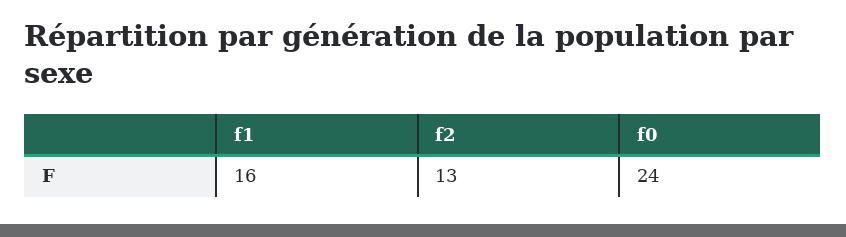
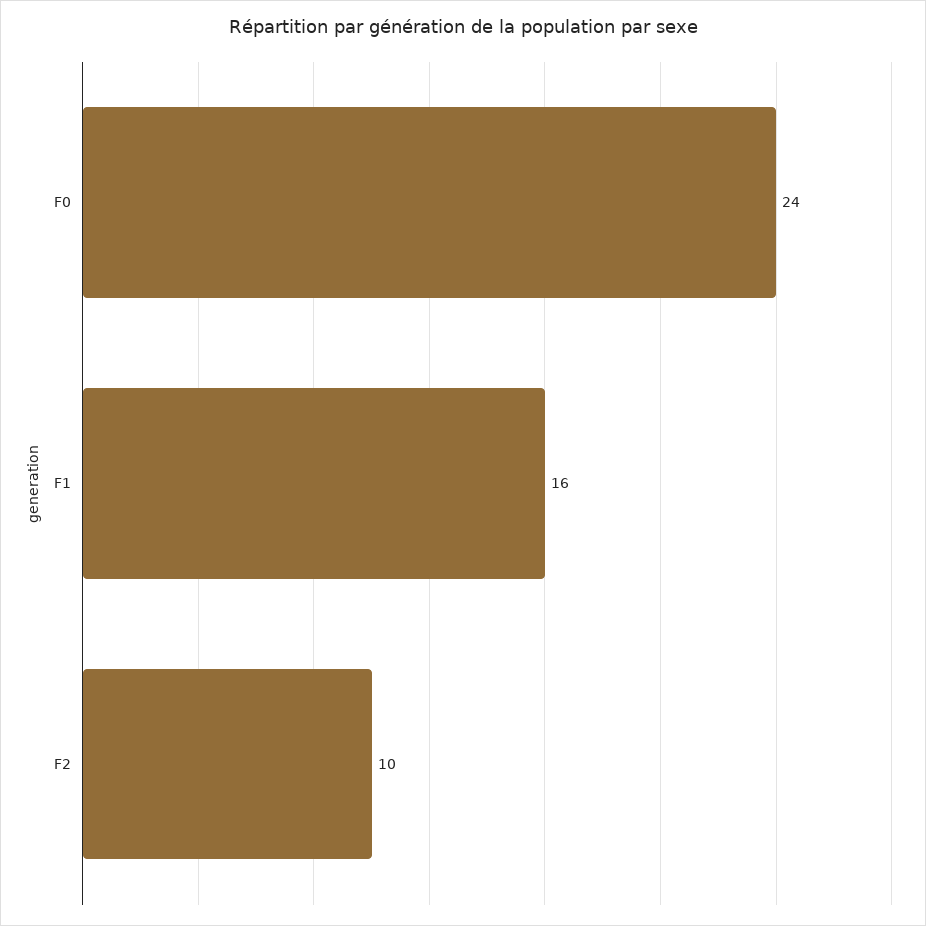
  {
    "f1": 16,
-   "f2": 13,
+   "f2": 10,
    "f0": 24
  }

